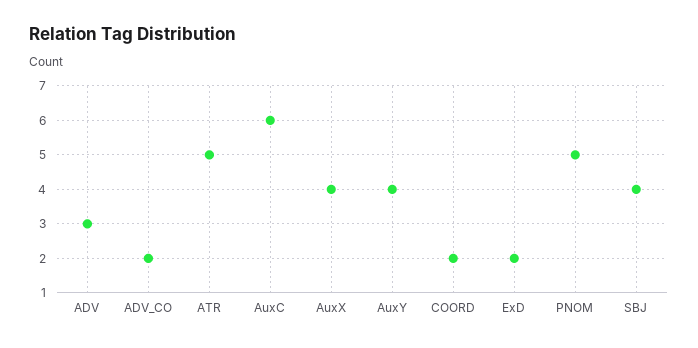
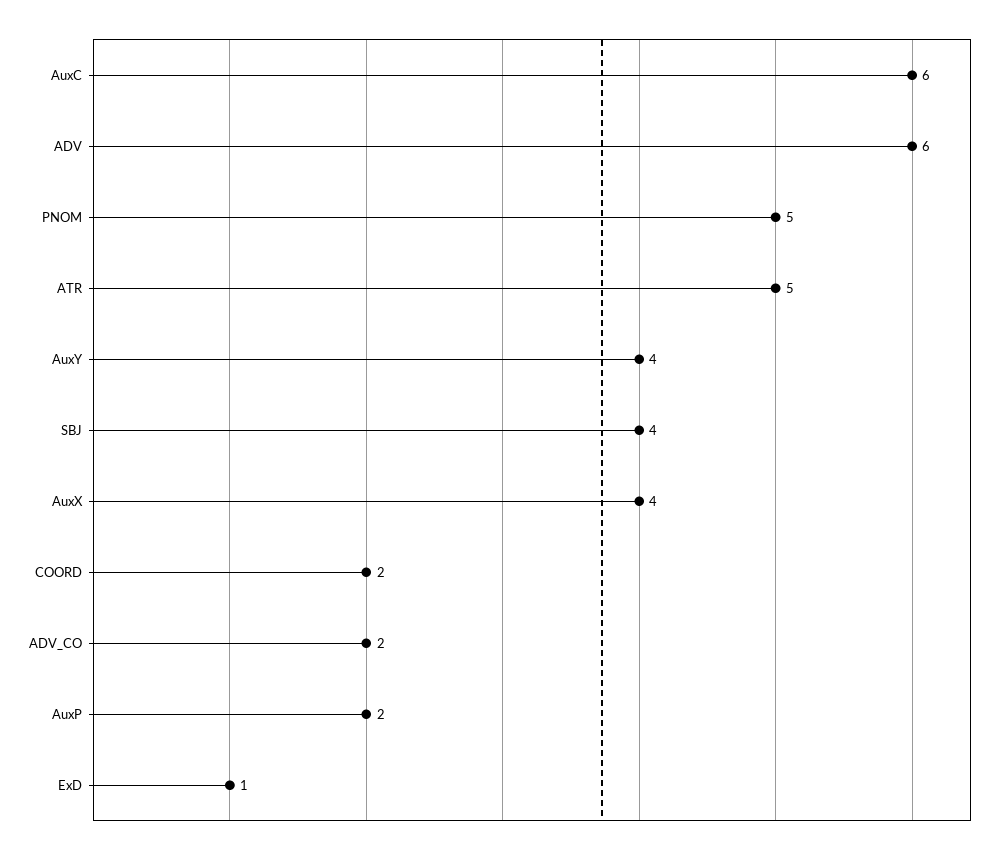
  {
-   "ADV": 3,
+   "ADV": 6,
    "ADV_CO": 2,
    "ATR": 5,
    "AuxC": 6,
    "AuxX": 4,
    "AuxY": 4,
    "COORD": 2,
-   "ExD": 2,
+   "ExD": 1,
    "PNOM": 5,
-   "SBJ": 4
+   "SBJ": 4,
+   "AuxP": 2
  }

